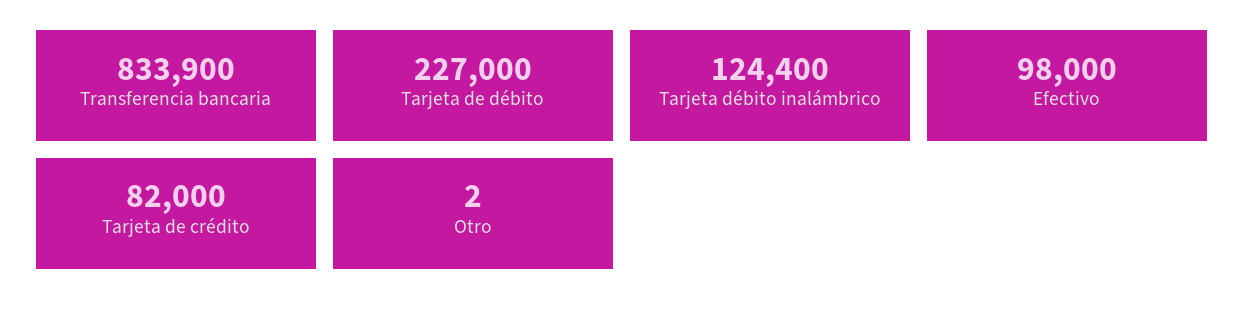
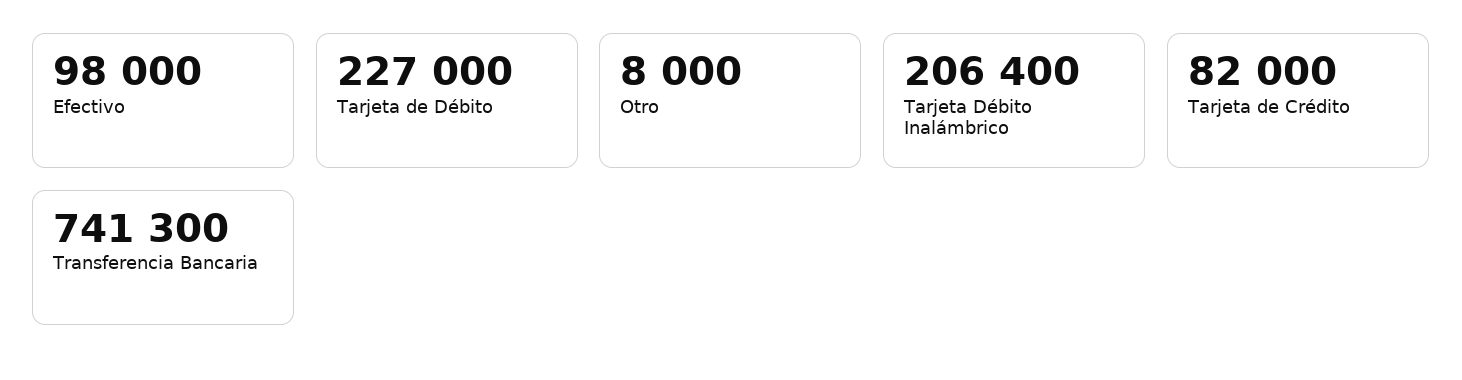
  {
-   "Transferencia bancaria": 833900,
+   "Transferencia bancaria": 741300,
    "Tarjeta de débito": 227000,
-   "Tarjeta débito inalámbrico": 124400,
+   "Tarjeta débito inalámbrico": 206400,
    "Efectivo": 98000,
    "Tarjeta de crédito": 82000,
-   "Otro": 2
+   "Otro": 8000
  }

